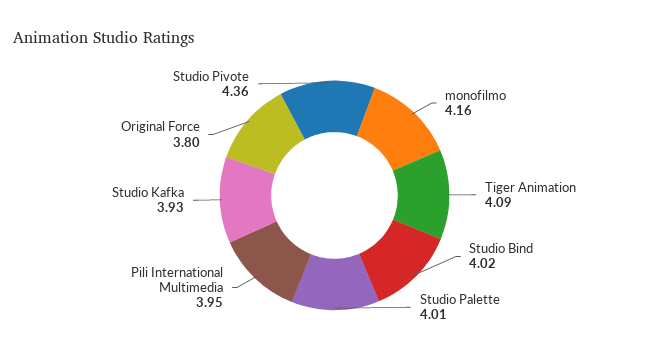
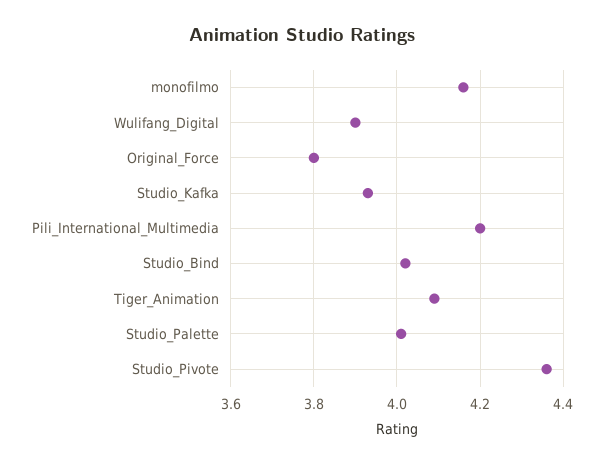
  {
    "monofilmo": 4.16,
    "Tiger Animation": 4.09,
    "Studio Bind": 4.02,
    "Studio Palette": 4.01,
-   "Pili International Multimedia": 3.95,
+   "Pili International Multimedia": 4.2,
    "Studio Kafka": 3.93,
    "Original Force": 3.8,
-   "Studio Pivote": 4.36
+   "Studio Pivote": 4.36,
+   "Wulifang_Digital": 3.9
  }

